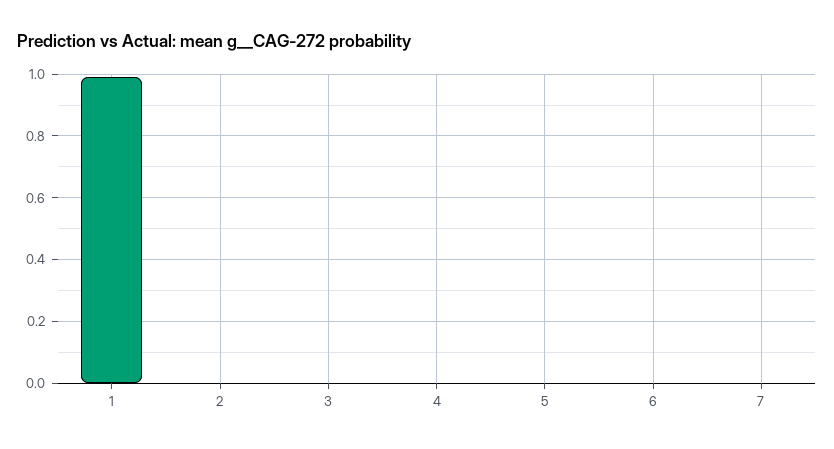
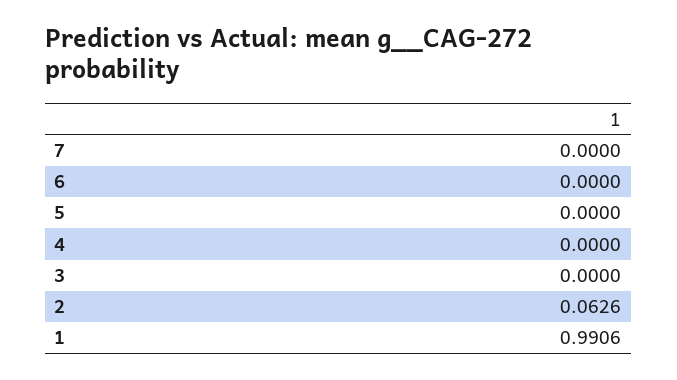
  {
    "1": 0.9906,
-   "2": 0,
+   "2": 0.0626,
    "3": 0,
    "4": 0,
    "5": 0,
    "6": 0,
    "7": 0
  }

